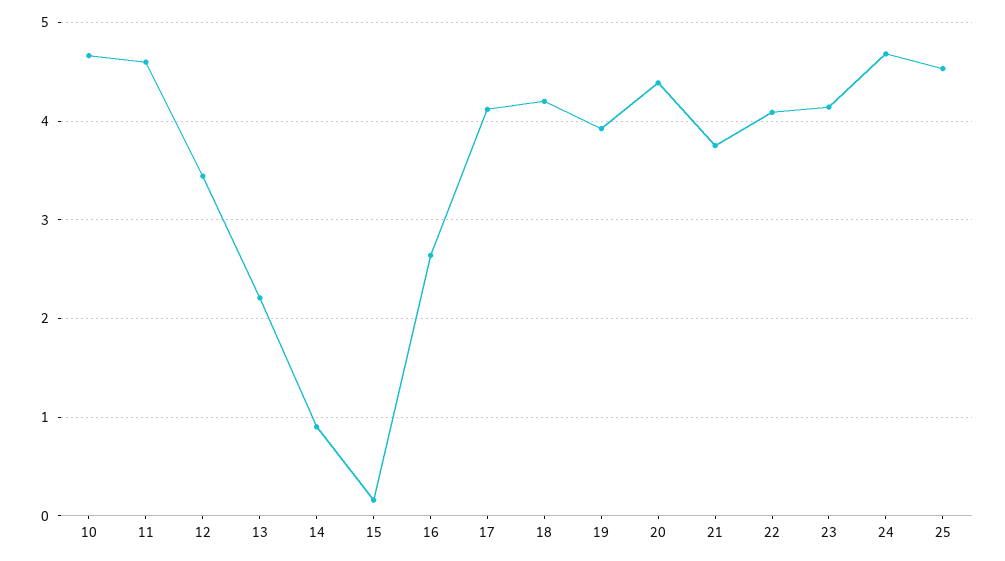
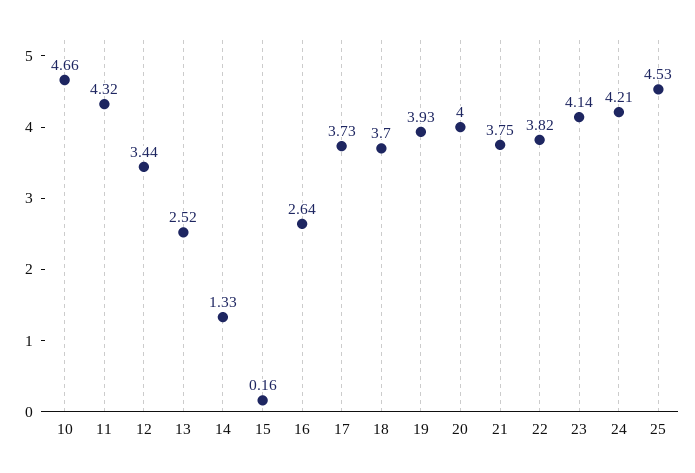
  {
    "10": 4.66,
-   "11": 4.6,
+   "11": 4.32,
    "12": 3.44,
-   "13": 2.2,
+   "13": 2.52,
-   "14": 0.9,
+   "14": 1.33,
    "15": 0.16,
    "16": 2.64,
-   "17": 4.1,
+   "17": 3.73,
-   "18": 4.2,
+   "18": 3.7,
    "19": 3.93,
-   "20": 4.4,
+   "20": 4,
    "21": 3.75,
-   "22": 4.1,
+   "22": 3.82,
    "23": 4.14,
-   "24": 4.7,
+   "24": 4.21,
    "25": 4.53
  }

